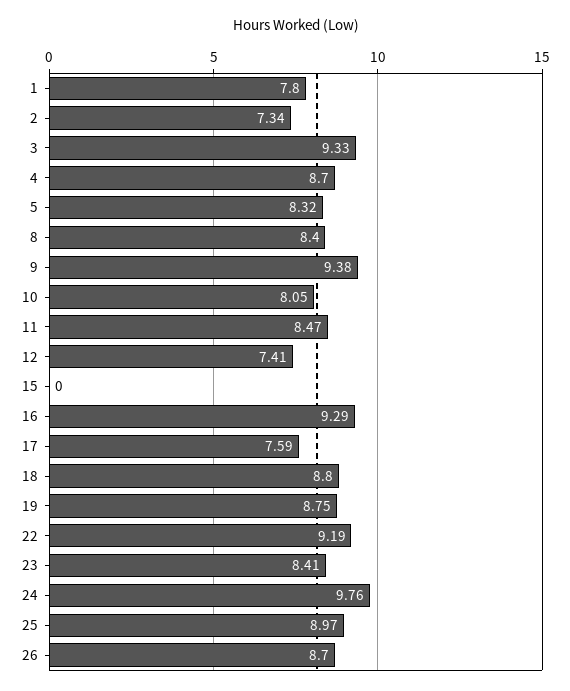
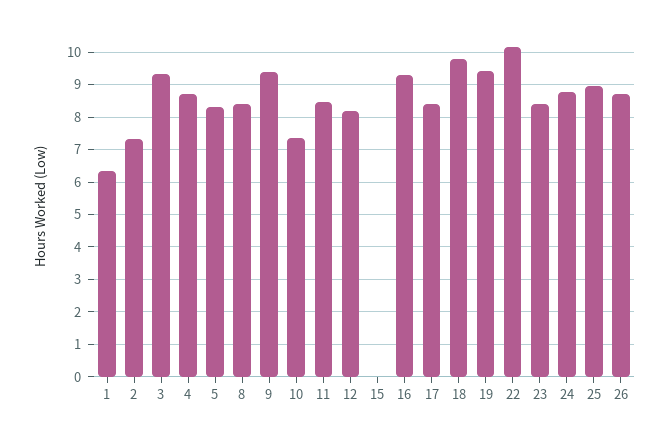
  {
-   "1": 7.8,
+   "1": 6.4,
    "2": 7.34,
    "3": 9.33,
    "4": 8.7,
    "5": 8.32,
    "8": 8.4,
    "9": 9.38,
-   "10": 8.05,
+   "10": 7.4,
    "11": 8.47,
-   "12": 7.41,
+   "12": 8.2,
    "15": 0,
    "16": 9.29,
-   "17": 7.59,
+   "17": 8.4,
-   "18": 8.8,
+   "18": 9.8,
-   "19": 8.75,
+   "19": 9.4,
-   "22": 9.19,
+   "22": 10.2,
    "23": 8.41,
-   "24": 9.76,
+   "24": 8.8,
    "25": 8.97,
    "26": 8.7
  }

